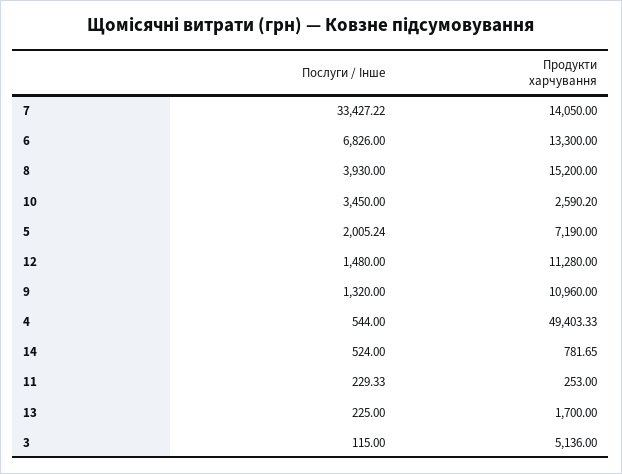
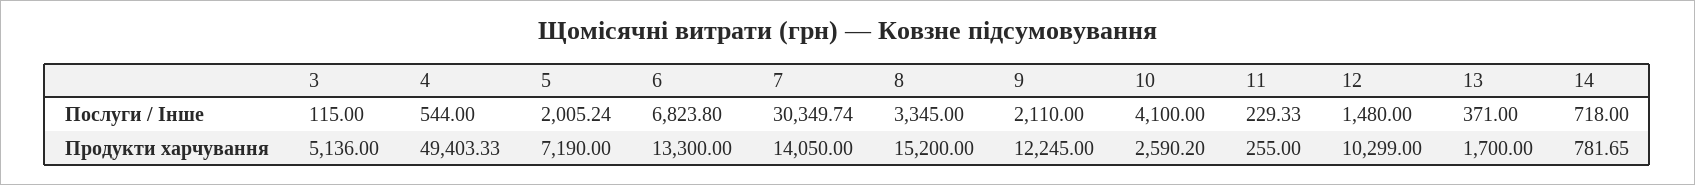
  {
    "Послуги / Інше": {
-     "7": 33427.22,
+     "7": 30349.74,
-     "6": 6826,
+     "6": 6823.8,
-     "8": 3930,
+     "8": 3345,
-     "10": 3450,
+     "10": 4100,
      "5": 2005.24,
      "12": 1480,
-     "9": 1320,
+     "9": 2110,
      "4": 544,
-     "14": 524,
+     "14": 718,
      "11": 229.33,
-     "13": 225,
+     "13": 371,
      "3": 115
    },
    "Продукти харчування": {
      "7": 14050,
      "6": 13300,
      "8": 15200,
      "10": 2590.2,
      "5": 7190,
-     "12": 11280,
+     "12": 10299,
-     "9": 10960,
+     "9": 12245,
      "4": 49403.33,
      "14": 781.65,
-     "11": 253,
+     "11": 255,
      "13": 1700,
      "3": 5136
    }
  }

